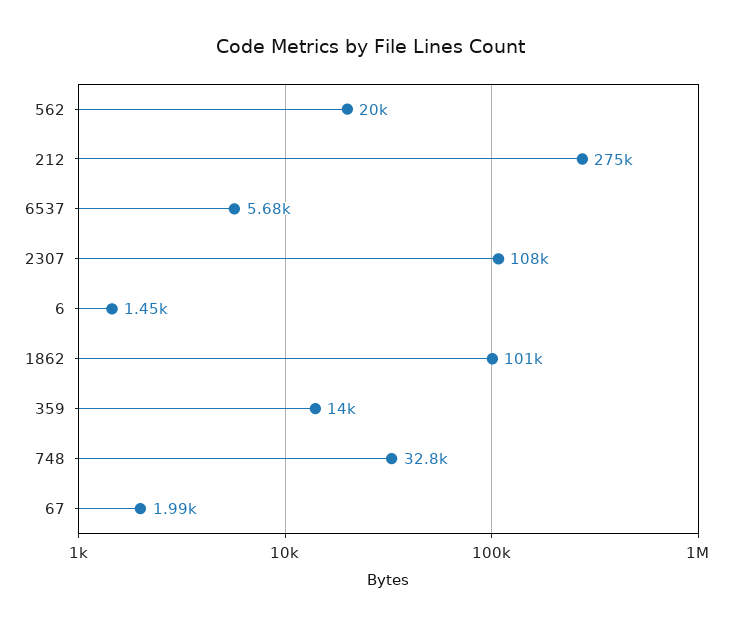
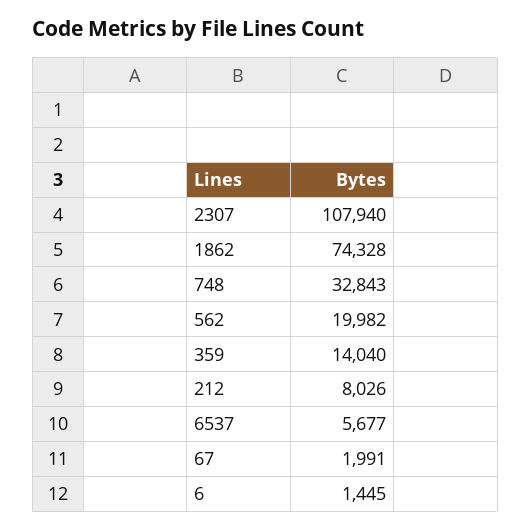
  {
    "562": 19982,
-   "212": 275000,
+   "212": 8026,
    "6537": 5677,
    "2307": 107940,
    "6": 1445,
-   "1862": 101000,
+   "1862": 74328,
    "359": 14040,
    "748": 32843,
    "67": 1991
  }

